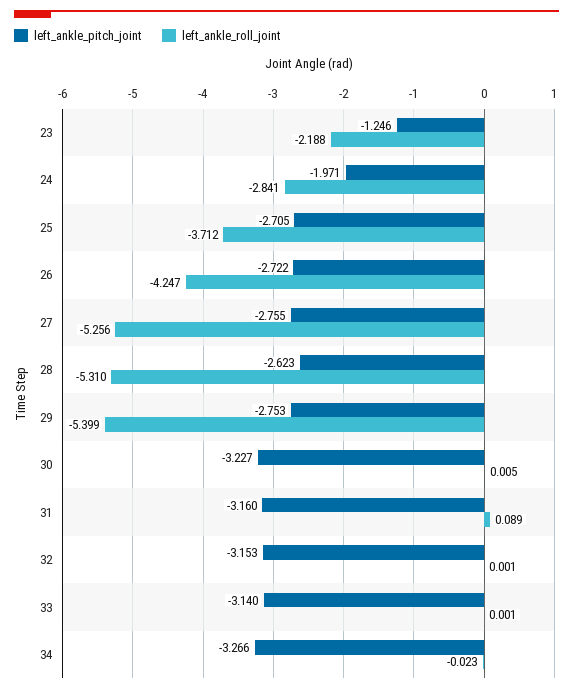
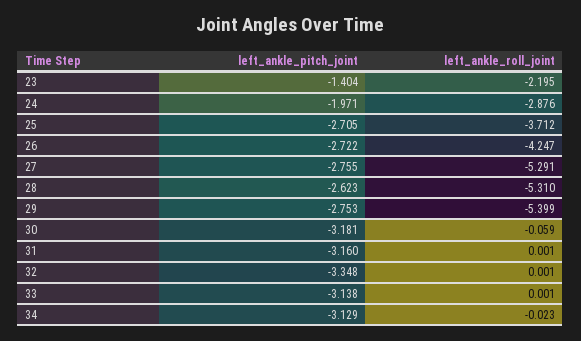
  {
    "left_ankle_pitch_joint": {
-     "23": -1.246,
+     "23": -1.404,
      "24": -1.971,
      "25": -2.705,
      "26": -2.722,
      "27": -2.755,
      "28": -2.623,
      "29": -2.753,
-     "30": -3.227,
+     "30": -3.181,
      "31": -3.16,
-     "32": -3.153,
+     "32": -3.348,
-     "33": -3.14,
+     "33": -3.138,
-     "34": -3.266
+     "34": -3.129
    },
    "left_ankle_roll_joint": {
-     "23": -2.188,
+     "23": -2.195,
-     "24": -2.841,
+     "24": -2.876,
      "25": -3.712,
      "26": -4.247,
-     "27": -5.256,
+     "27": -5.291,
      "28": -5.31,
      "29": -5.399,
-     "30": 0.005,
+     "30": -0.059,
-     "31": 0.089,
+     "31": 0.001,
      "32": 0.001,
      "33": 0.001,
      "34": -0.023
    }
  }

